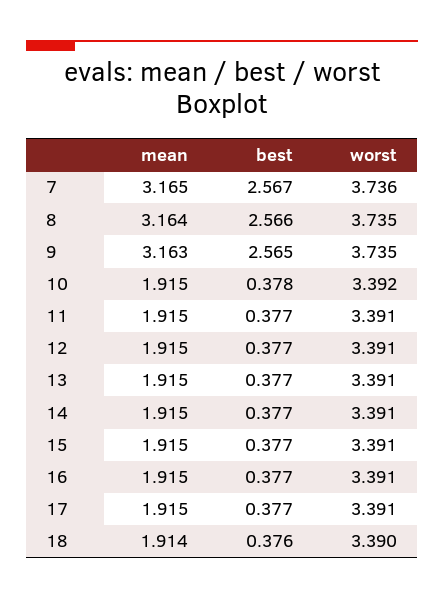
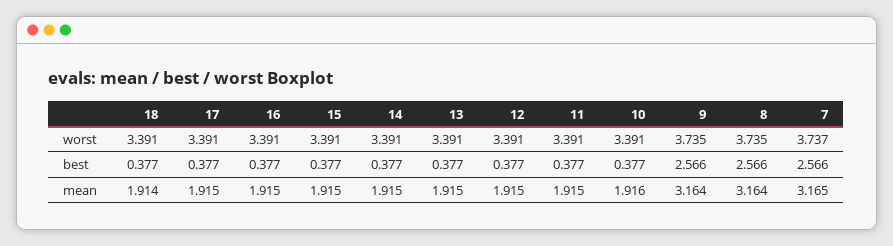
  {
    "mean": {
      "7": 3.165,
      "8": 3.164,
-     "9": 3.163,
+     "9": 3.164,
-     "10": 1.915,
+     "10": 1.916,
      "11": 1.915,
      "12": 1.915,
      "13": 1.915,
      "14": 1.915,
      "15": 1.915,
      "16": 1.915,
      "17": 1.915,
      "18": 1.914
    },
    "best": {
-     "7": 2.567,
+     "7": 2.566,
      "8": 2.566,
-     "9": 2.565,
+     "9": 2.566,
-     "10": 0.378,
+     "10": 0.377,
      "11": 0.377,
      "12": 0.377,
      "13": 0.377,
      "14": 0.377,
      "15": 0.377,
      "16": 0.377,
      "17": 0.377,
-     "18": 0.376
+     "18": 0.377
    },
    "worst": {
-     "7": 3.736,
+     "7": 3.737,
      "8": 3.735,
      "9": 3.735,
-     "10": 3.392,
+     "10": 3.391,
      "11": 3.391,
      "12": 3.391,
      "13": 3.391,
      "14": 3.391,
      "15": 3.391,
      "16": 3.391,
      "17": 3.391,
-     "18": 3.39
+     "18": 3.391
    }
  }

